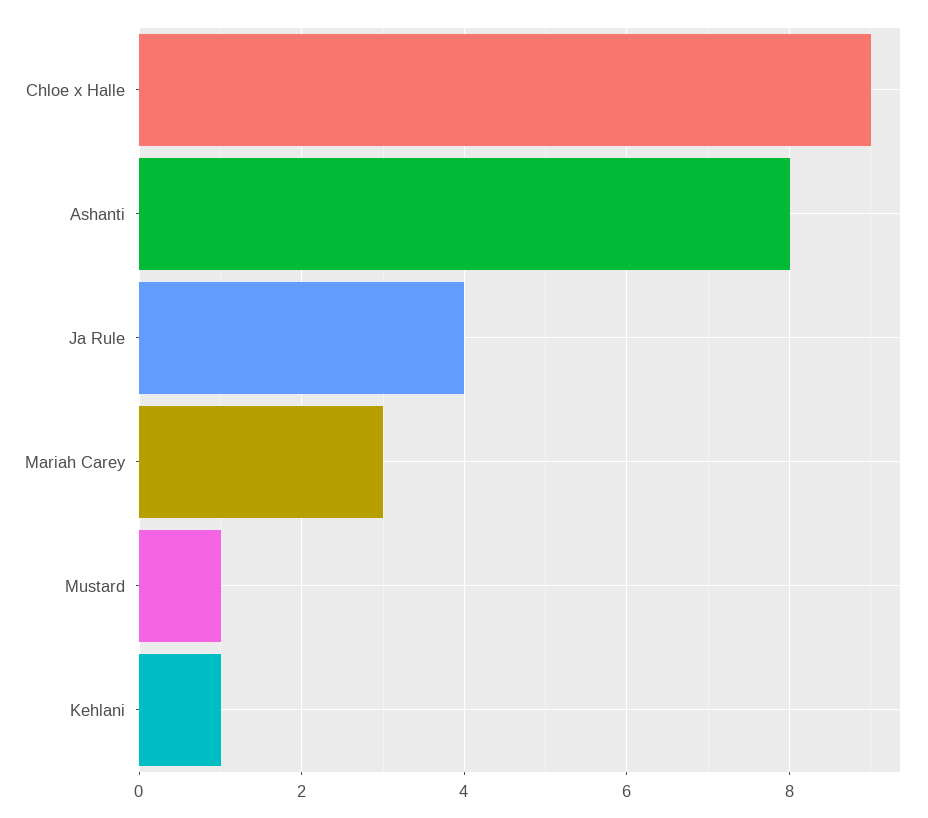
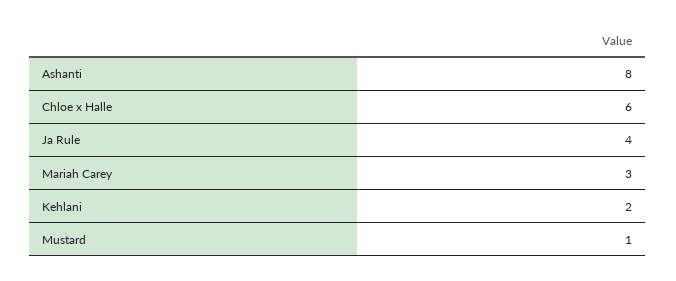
  {
-   "Chloe x Halle": 9,
+   "Chloe x Halle": 6,
    "Ashanti": 8,
    "Ja Rule": 4,
    "Mariah Carey": 3,
    "Mustard": 1,
-   "Kehlani": 1
+   "Kehlani": 2
  }

